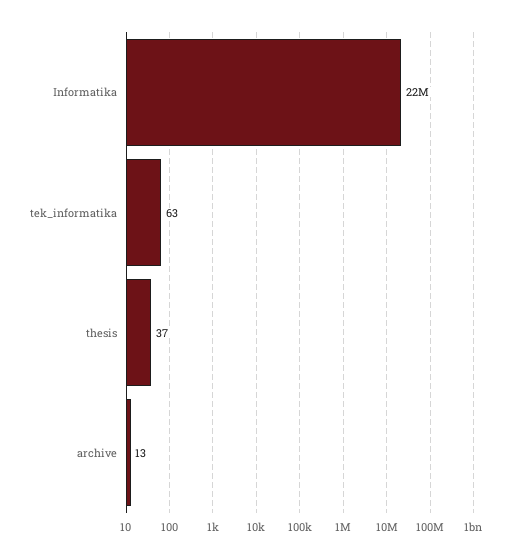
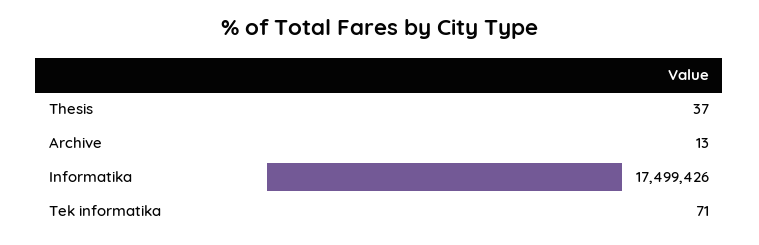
  {
-   "Informatika": 22000000,
+   "Informatika": 17499426,
-   "tek_informatika": 63,
+   "tek_informatika": 71,
    "thesis": 37,
    "archive": 13
  }

